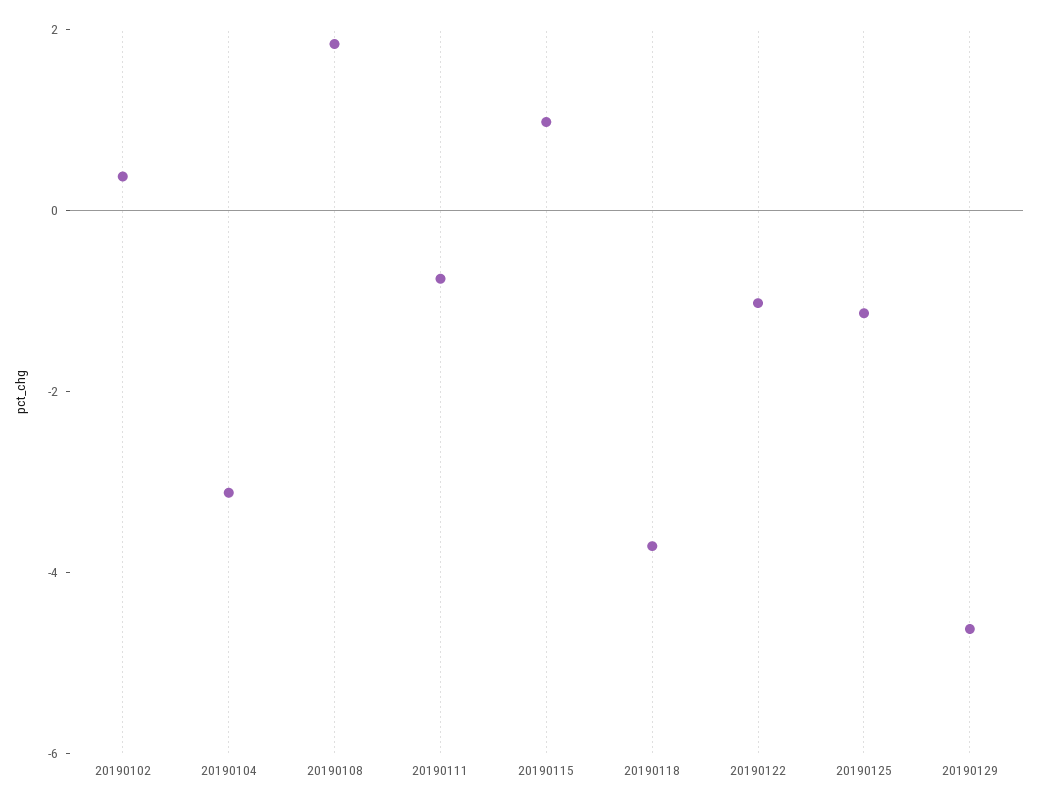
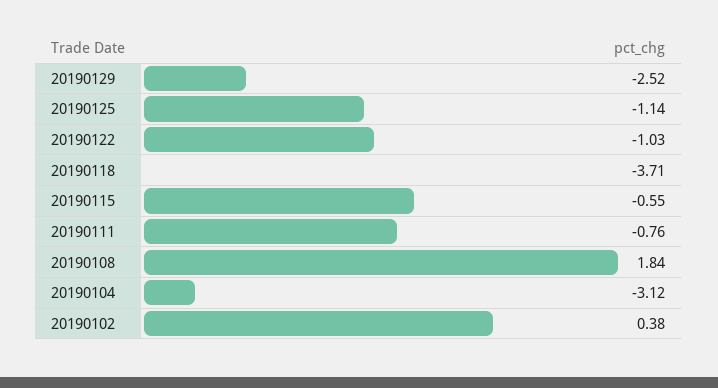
  {
    "20190102": 0.38,
    "20190104": -3.12,
    "20190108": 1.84,
    "20190111": -0.76,
-   "20190115": 1,
+   "20190115": -0.55,
    "20190118": -3.71,
    "20190122": -1.03,
    "20190125": -1.14,
-   "20190129": -4.5
+   "20190129": -2.52
  }

